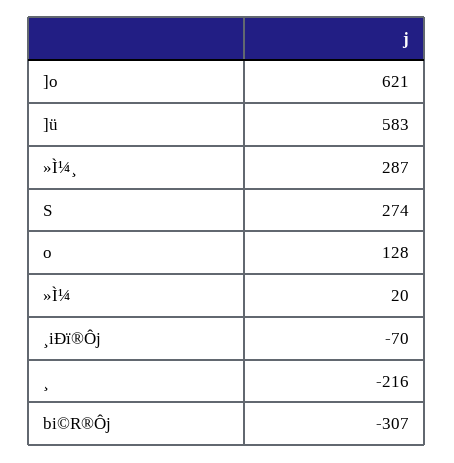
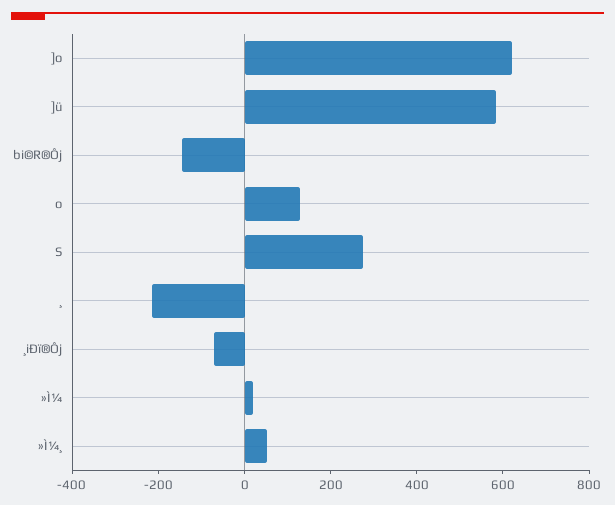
  {
    "]o": 621,
    "]ü": 583,
-   "»Ì¼¸": 287,
+   "»Ì¼¸": 50,
    "S": 274,
    "o": 128,
    "»Ì¼": 20,
    "¸iÐï®Ôj": -70,
    "¸": -216,
-   "bi©R®Ôj": -307
+   "bi©R®Ôj": -150
  }

